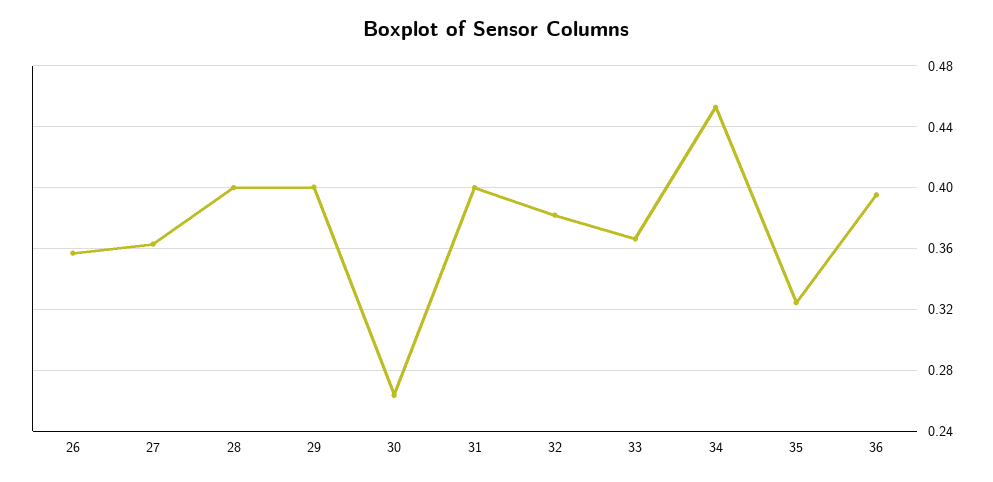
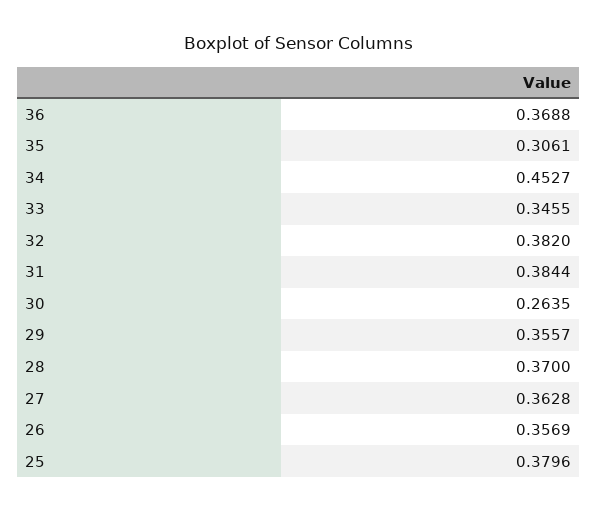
  {
    "26": 0.3569,
    "27": 0.3628,
-   "28": 0.4,
+   "28": 0.37,
-   "29": 0.4,
+   "29": 0.3557,
    "30": 0.2635,
-   "31": 0.4,
+   "31": 0.3844,
    "32": 0.382,
-   "33": 0.365,
+   "33": 0.3455,
    "34": 0.4527,
-   "35": 0.325,
+   "35": 0.3061,
-   "36": 0.395
+   "36": 0.3688,
+   "25": 0.3796
  }

